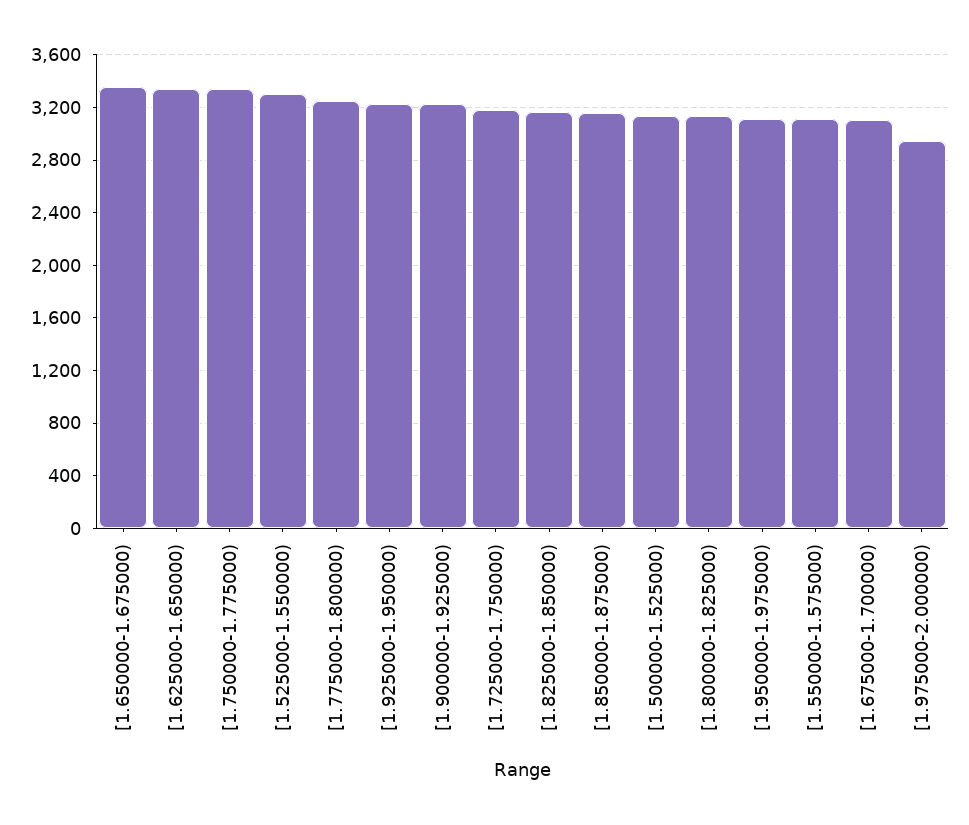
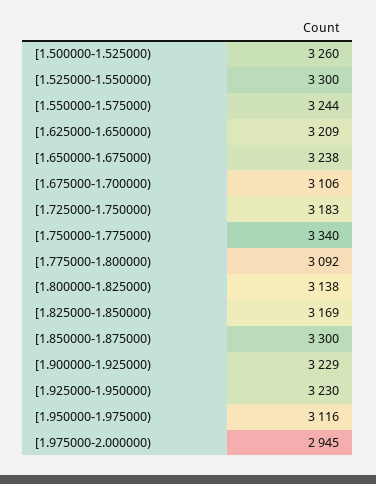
  {
-   "[1.650000-1.675000)": 3350,
+   "[1.650000-1.675000)": 3238,
-   "[1.625000-1.650000)": 3350,
+   "[1.625000-1.650000)": 3209,
    "[1.750000-1.775000)": 3340,
    "[1.525000-1.550000)": 3300,
-   "[1.775000-1.800000)": 3250,
+   "[1.775000-1.800000)": 3092,
    "[1.925000-1.950000)": 3230,
    "[1.900000-1.925000)": 3229,
    "[1.725000-1.750000)": 3183,
    "[1.825000-1.850000)": 3169,
-   "[1.850000-1.875000)": 3150,
+   "[1.850000-1.875000)": 3300,
-   "[1.500000-1.525000)": 3150,
+   "[1.500000-1.525000)": 3260,
    "[1.800000-1.825000)": 3138,
    "[1.950000-1.975000)": 3116,
-   "[1.550000-1.575000)": 3100,
+   "[1.550000-1.575000)": 3244,
    "[1.675000-1.700000)": 3106,
    "[1.975000-2.000000)": 2945
  }

